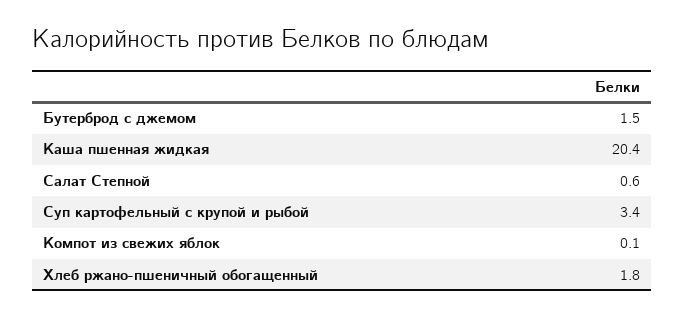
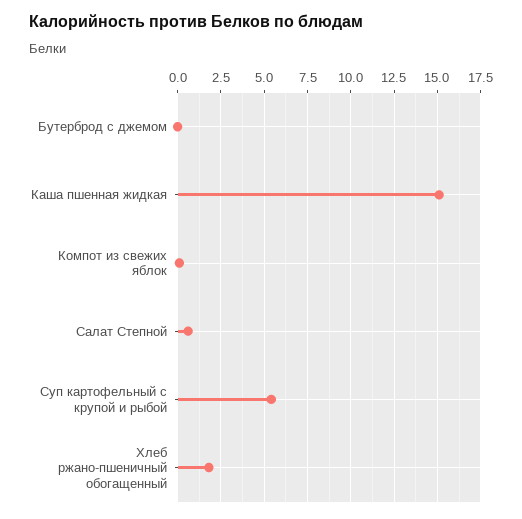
  {
-   "Бутерброд с джемом": 1.5,
+   "Бутерброд с джемом": 0,
-   "Каша пшенная жидкая": 20.4,
+   "Каша пшенная жидкая": 15,
    "Салат Степной": 0.6,
-   "Суп картофельный с крупой и рыбой": 3.4,
+   "Суп картофельный с крупой и рыбой": 5.5,
    "Компот из свежих яблок": 0.1,
    "Хлеб ржано-пшеничный обогащенный": 1.8
  }

